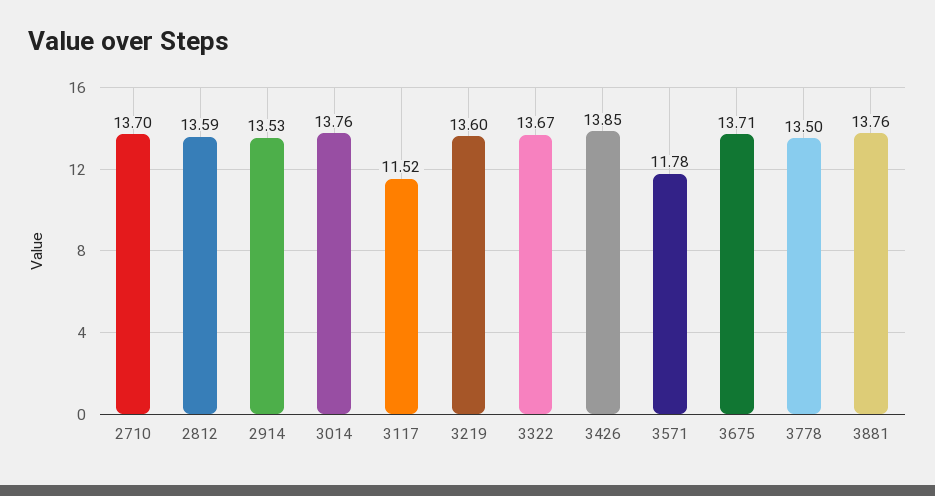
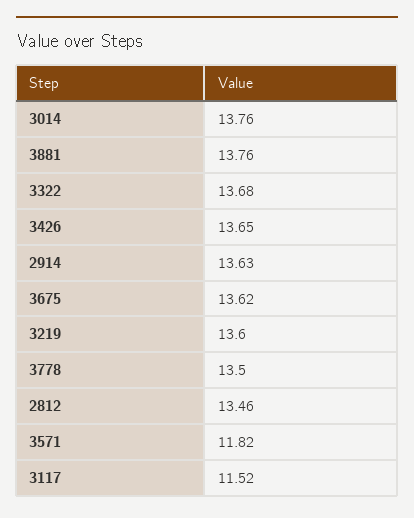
  {
-   "2710": 13.7,
-   "2812": 13.59,
+   "2812": 13.46,
-   "2914": 13.53,
+   "2914": 13.63,
    "3014": 13.76,
    "3117": 11.52,
    "3219": 13.6,
-   "3322": 13.67,
+   "3322": 13.68,
-   "3426": 13.85,
+   "3426": 13.65,
-   "3571": 11.78,
+   "3571": 11.82,
-   "3675": 13.71,
+   "3675": 13.62,
    "3778": 13.5,
    "3881": 13.76
  }

